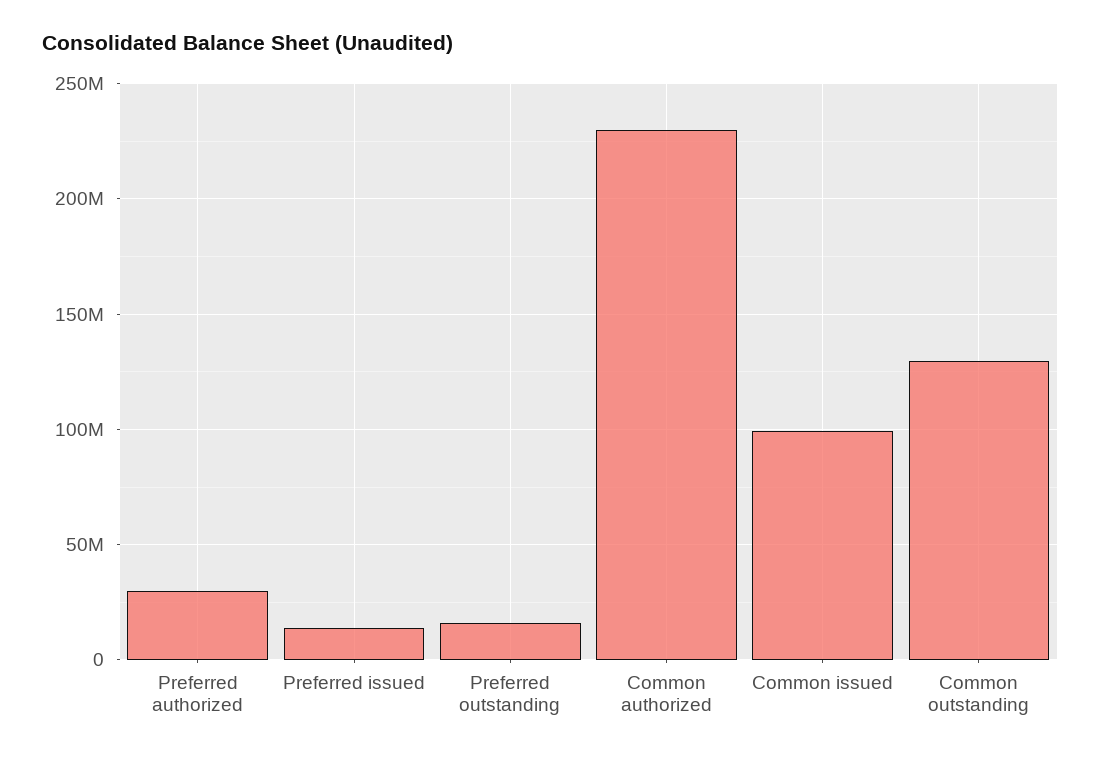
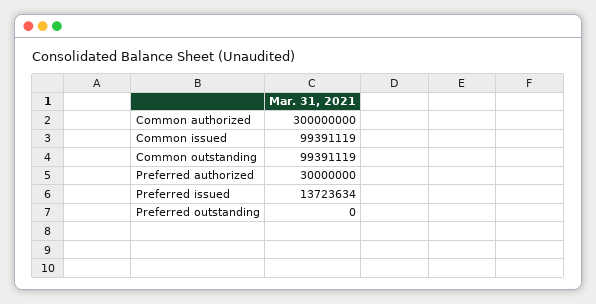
  {
    "Preferred authorized": 30000000,
    "Preferred issued": 13723634,
-   "Preferred outstanding": 15000000,
+   "Preferred outstanding": 0,
-   "Common authorized": 230000000,
+   "Common authorized": 300000000,
    "Common issued": 99391119,
-   "Common outstanding": 130000000
+   "Common outstanding": 99391119
  }

